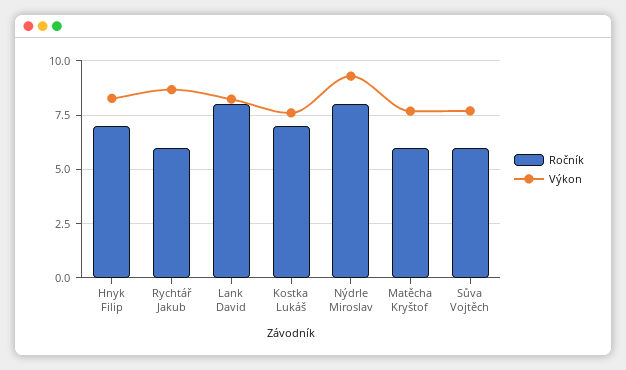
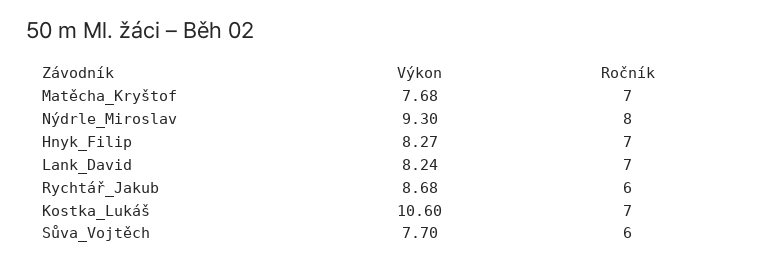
  {
    "Ročník": {
      "Hnyk Filip": 7,
      "Rychtář Jakub": 6,
-     "Lank David": 8,
+     "Lank David": 7,
      "Kostka Lukáš": 7,
      "Nýdrle Miroslav": 8,
-     "Matěcha Kryštof": 6,
+     "Matěcha Kryštof": 7,
      "Sůva Vojtěch": 6
    },
    "Výkon": {
      "Hnyk Filip": 8.27,
      "Rychtář Jakub": 8.68,
      "Lank David": 8.24,
-     "Kostka Lukáš": 7.5,
+     "Kostka Lukáš": 10.6,
      "Nýdrle Miroslav": 9.3,
      "Matěcha Kryštof": 7.68,
      "Sůva Vojtěch": 7.7
    }
  }

